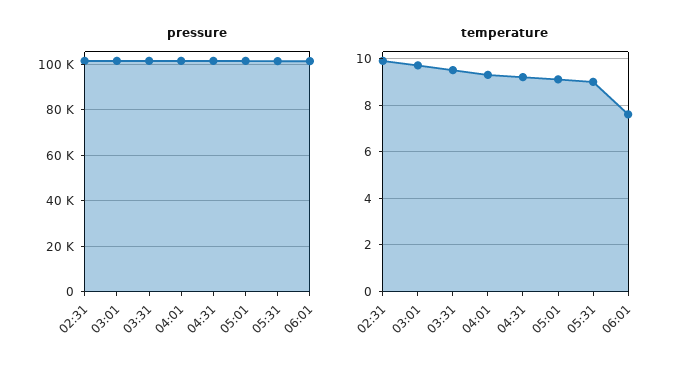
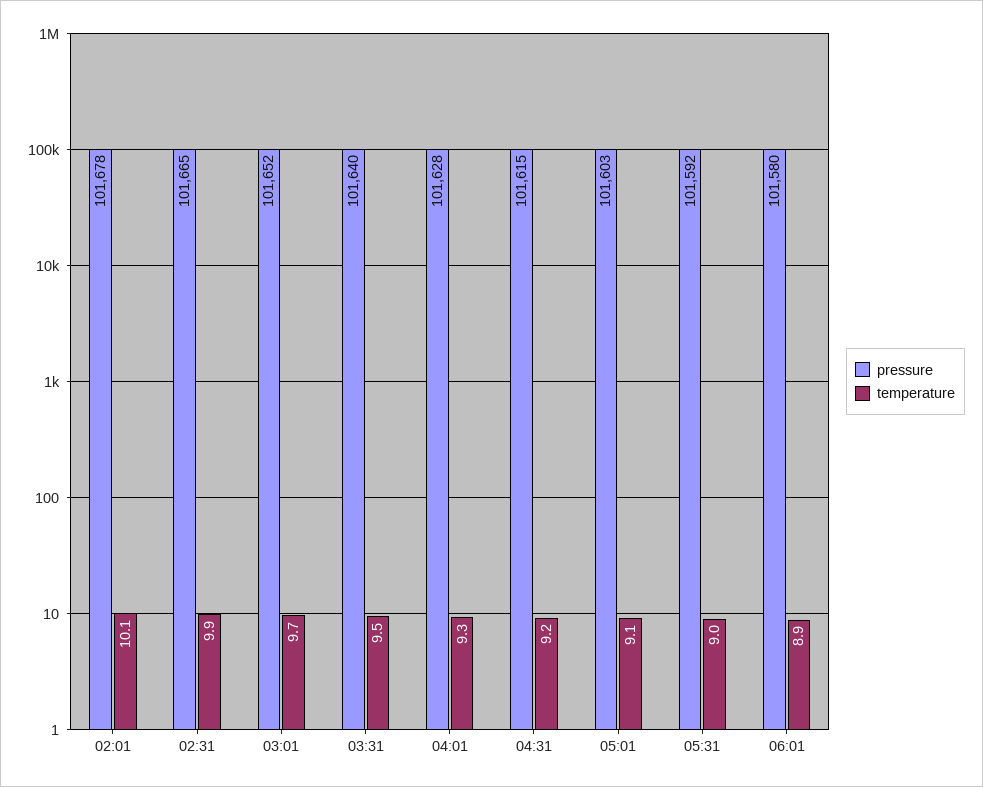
  {
    "pressure": {
      "02:31": 101665,
      "03:01": 101652,
      "03:31": 101640,
      "04:01": 101628,
      "04:31": 101615,
      "05:01": 101603,
      "05:31": 101592,
-     "06:01": 101580
+     "06:01": 101580,
+     "02:01": 101678
    },
    "temperature": {
      "02:31": 9.9,
      "03:01": 9.7,
      "03:31": 9.5,
      "04:01": 9.3,
      "04:31": 9.2,
      "05:01": 9.1,
      "05:31": 9,
-     "06:01": 7.5
+     "06:01": 8.9,
+     "02:01": 10.1
    }
  }

